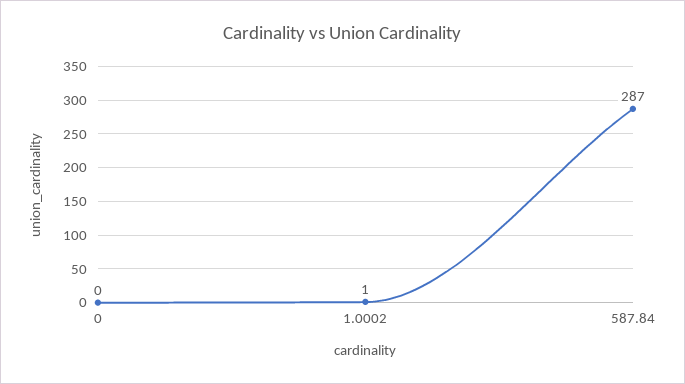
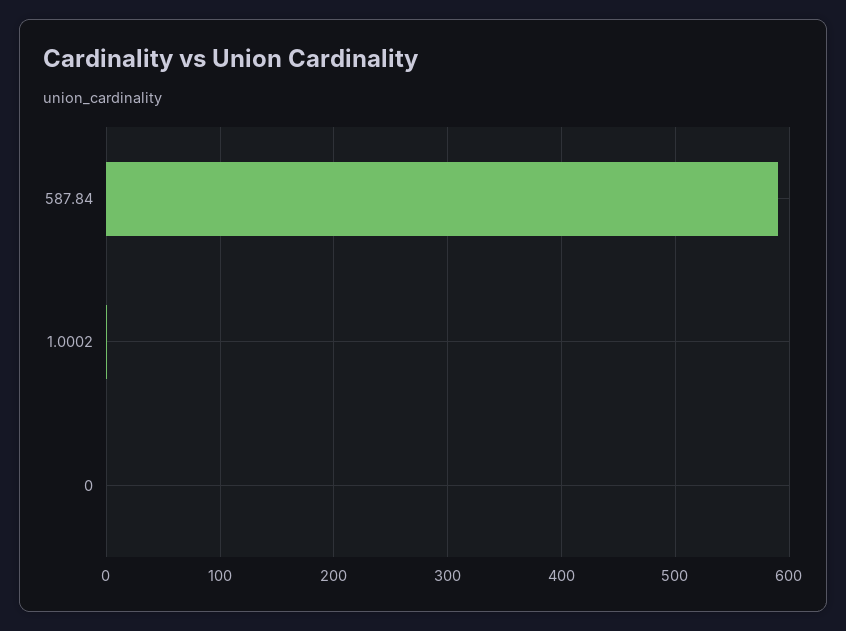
  {
    "0": 0,
    "1.0002": 1,
-   "587.84": 287
+   "587.84": 590
  }

